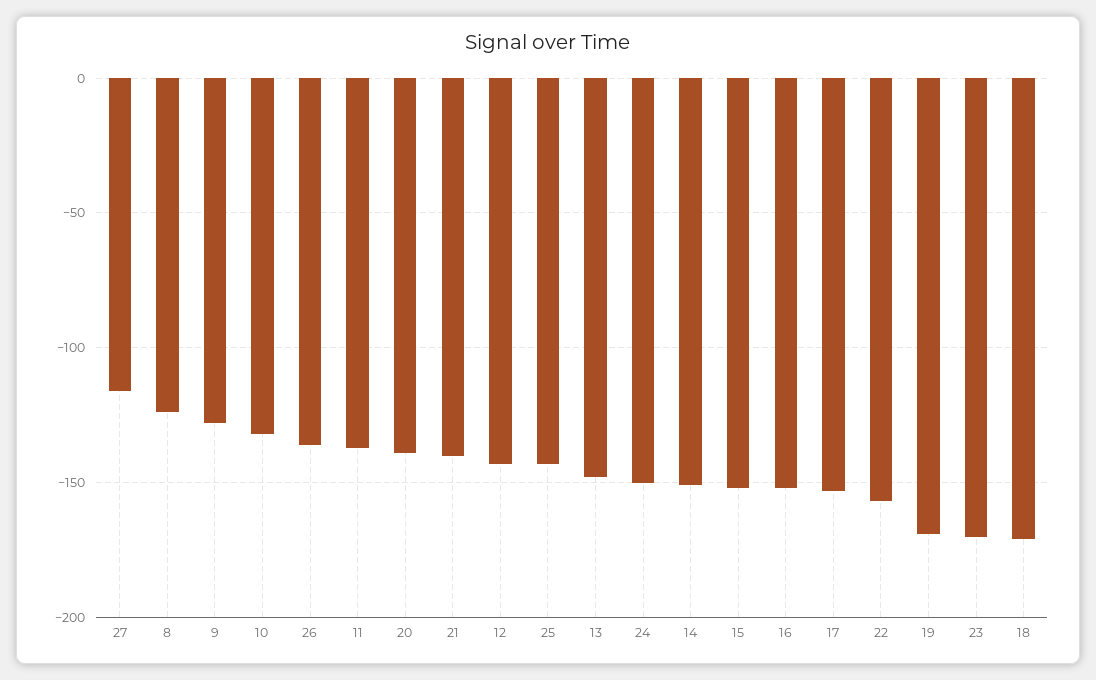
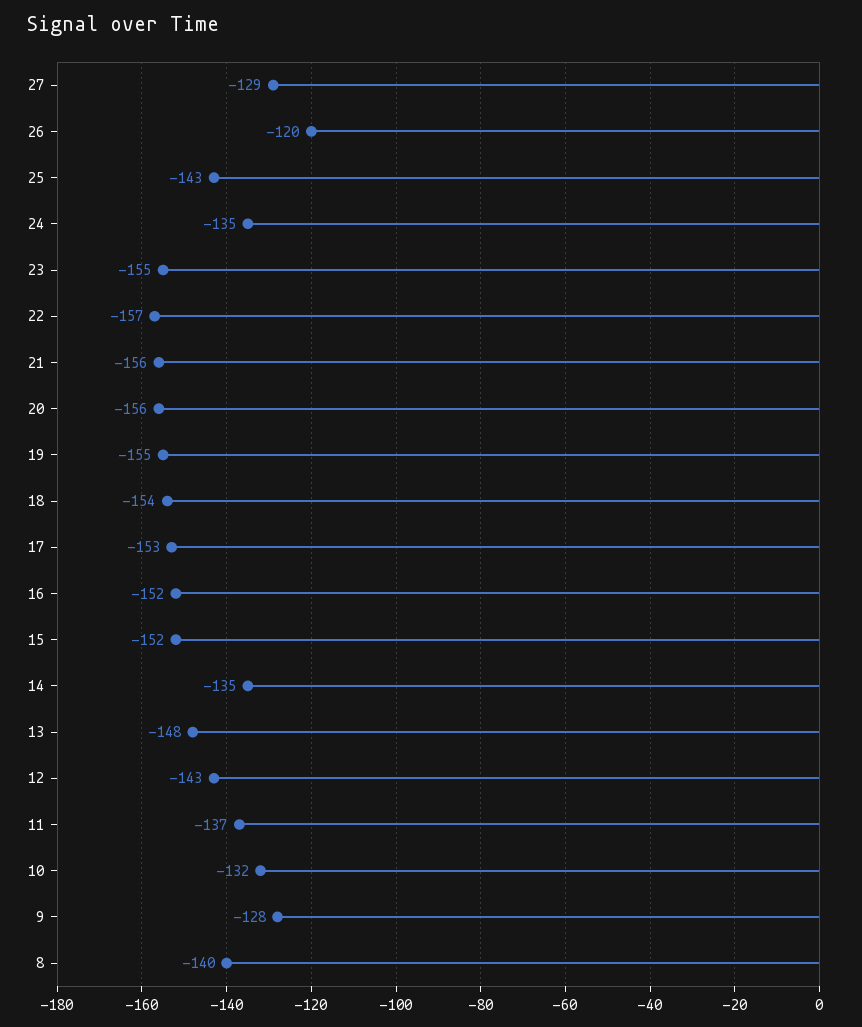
  {
-   "27": -115,
+   "27": -129,
-   "8": -125,
+   "8": -140,
    "9": -128,
    "10": -132,
-   "26": -135,
+   "26": -120,
    "11": -137,
-   "20": -140,
+   "20": -156,
-   "21": -140,
+   "21": -156,
    "12": -143,
    "25": -143,
    "13": -148,
-   "24": -150,
+   "24": -135,
-   "14": -150,
+   "14": -135,
    "15": -152,
    "16": -152,
    "17": -153,
    "22": -157,
-   "19": -170,
+   "19": -155,
-   "23": -170,
+   "23": -155,
-   "18": -170
+   "18": -154
  }

